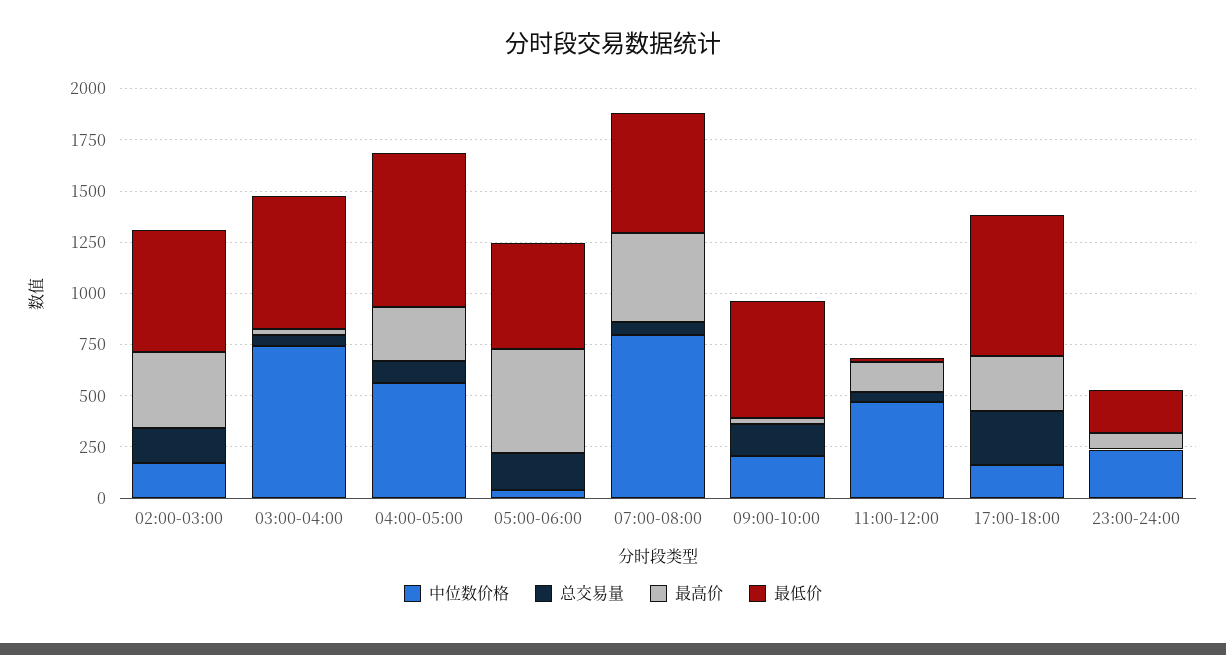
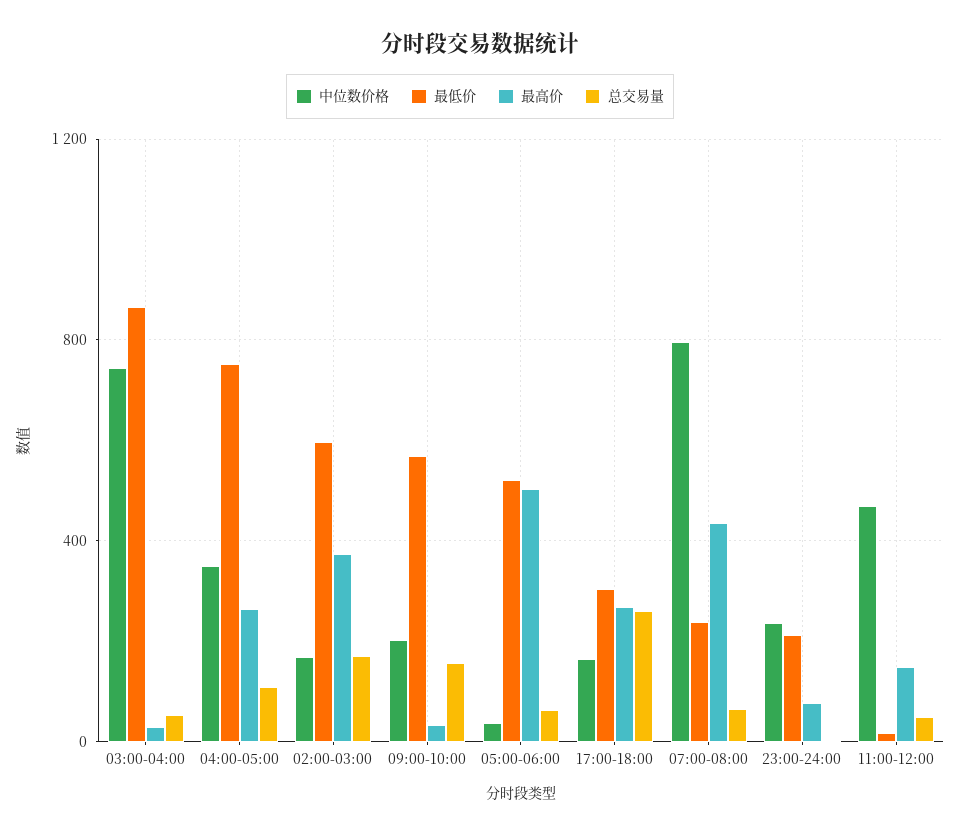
  {
    "中位数价格": {
      "02:00-03:00": 150,
      "03:00-04:00": 750,
-     "04:00-05:00": 550,
+     "04:00-05:00": 350,
      "05:00-06:00": 50,
      "07:00-08:00": 800,
      "09:00-10:00": 200,
      "11:00-12:00": 450,
      "17:00-18:00": 150,
      "23:00-24:00": 250
    },
    "总交易量": {
      "02:00-03:00": 150,
      "03:00-04:00": 50,
      "04:00-05:00": 100,
-     "05:00-06:00": 200,
+     "05:00-06:00": 50,
      "07:00-08:00": 50,
      "09:00-10:00": 150,
      "11:00-12:00": 50,
      "17:00-18:00": 250,
      "23:00-24:00": 0
    },
    "最高价": {
      "02:00-03:00": 350,
      "03:00-04:00": 50,
      "04:00-05:00": 250,
      "05:00-06:00": 500,
      "07:00-08:00": 450,
      "09:00-10:00": 50,
      "11:00-12:00": 150,
      "17:00-18:00": 250,
      "23:00-24:00": 100
    },
    "最低价": {
      "02:00-03:00": 600,
-     "03:00-04:00": 650,
+     "03:00-04:00": 850,
      "04:00-05:00": 750,
      "05:00-06:00": 500,
-     "07:00-08:00": 600,
+     "07:00-08:00": 250,
      "09:00-10:00": 550,
      "11:00-12:00": 0,
-     "17:00-18:00": 700,
+     "17:00-18:00": 300,
      "23:00-24:00": 200
    }
  }

